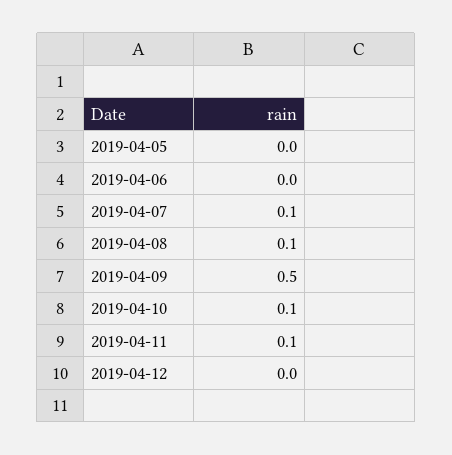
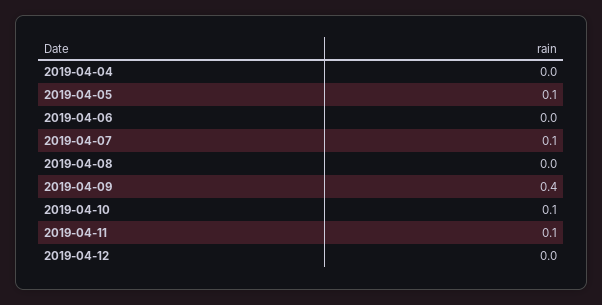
  {
-   "2019-04-05": 0,
+   "2019-04-05": 0.1,
    "2019-04-06": 0,
    "2019-04-07": 0.1,
-   "2019-04-08": 0.1,
+   "2019-04-08": 0,
-   "2019-04-09": 0.5,
+   "2019-04-09": 0.4,
    "2019-04-10": 0.1,
    "2019-04-11": 0.1,
-   "2019-04-12": 0
+   "2019-04-12": 0,
+   "2019-04-04": 0
  }

